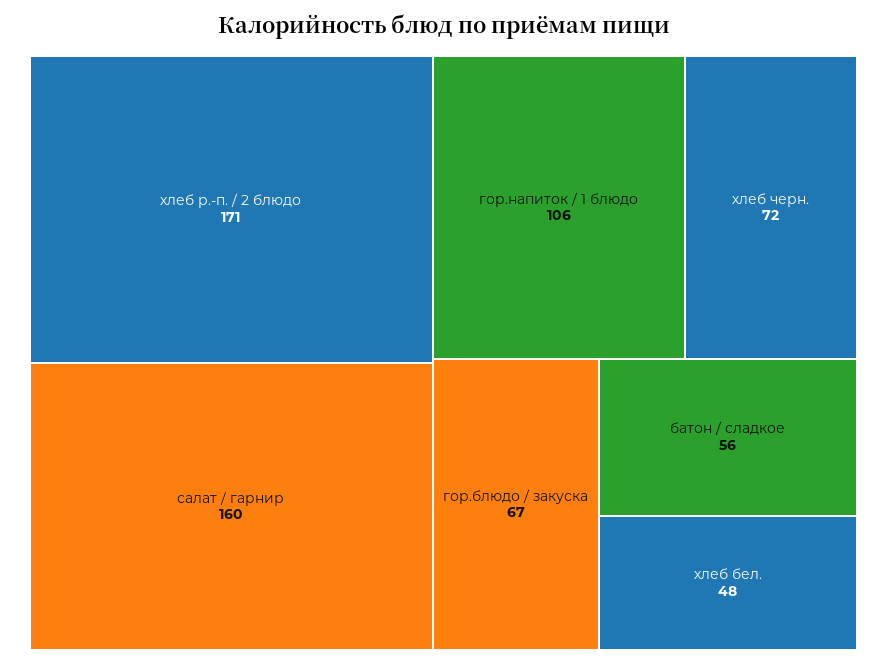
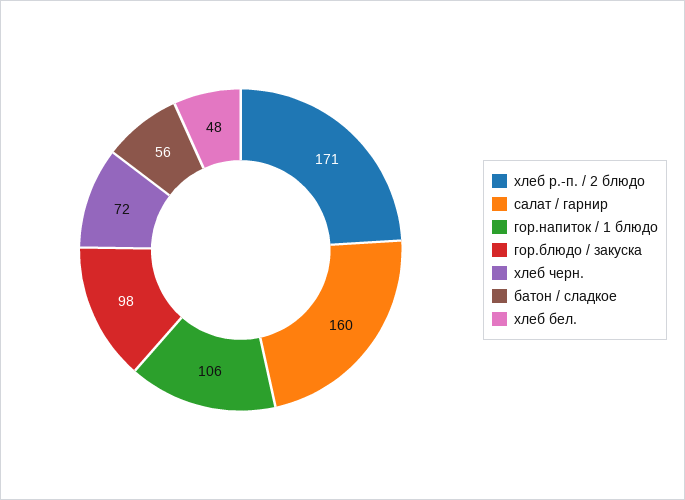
  {
    "хлеб р.-п. / 2 блюдо": 171,
    "салат / гарнир": 160,
    "гор.напиток / 1 блюдо": 106,
    "хлеб черн.": 72,
-   "гор.блюдо / закуска": 67,
+   "гор.блюдо / закуска": 98,
    "батон / сладкое": 56,
    "хлеб бел.": 48
  }

